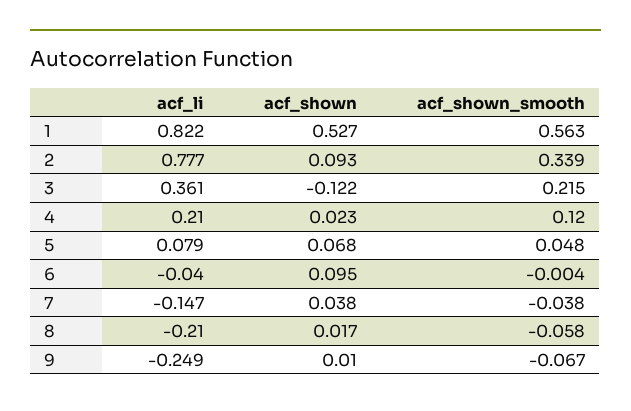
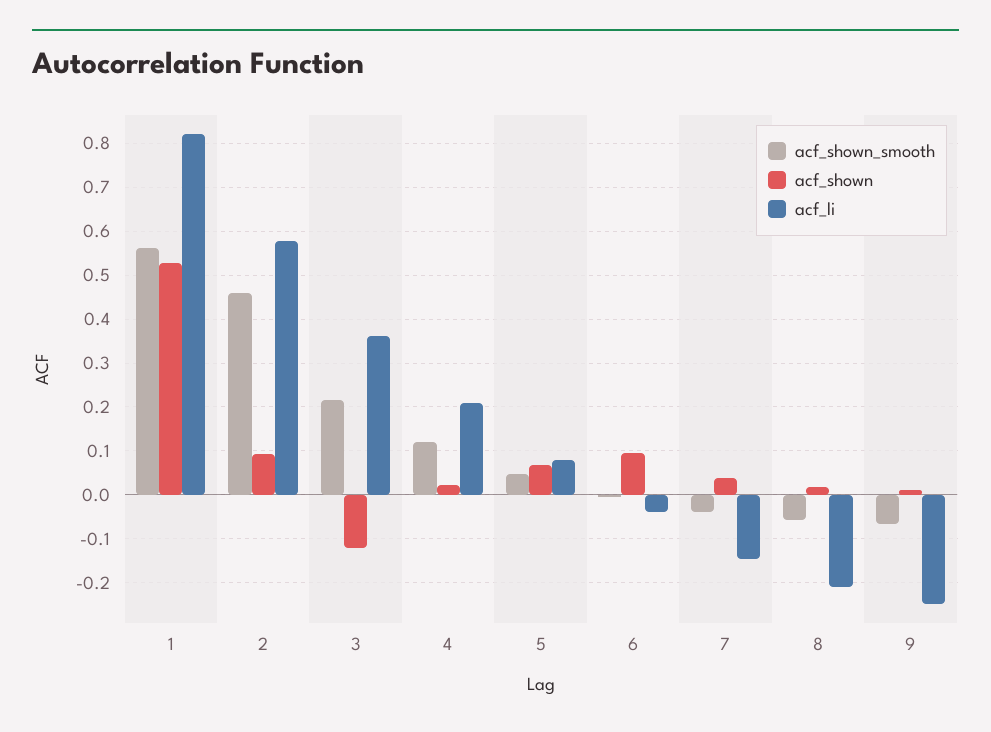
  {
    "acf_li": {
      "1": 0.822,
-     "2": 0.777,
+     "2": 0.58,
      "3": 0.361,
      "4": 0.21,
      "5": 0.079,
      "6": -0.04,
      "7": -0.147,
      "8": -0.21,
      "9": -0.249
    },
    "acf_shown": {
      "1": 0.527,
      "2": 0.093,
      "3": -0.122,
      "4": 0.023,
      "5": 0.068,
      "6": 0.095,
      "7": 0.038,
      "8": 0.017,
      "9": 0.01
    },
    "acf_shown_smooth": {
      "1": 0.563,
-     "2": 0.339,
+     "2": 0.46,
      "3": 0.215,
      "4": 0.12,
      "5": 0.048,
      "6": -0.004,
      "7": -0.038,
      "8": -0.058,
      "9": -0.067
    }
  }

